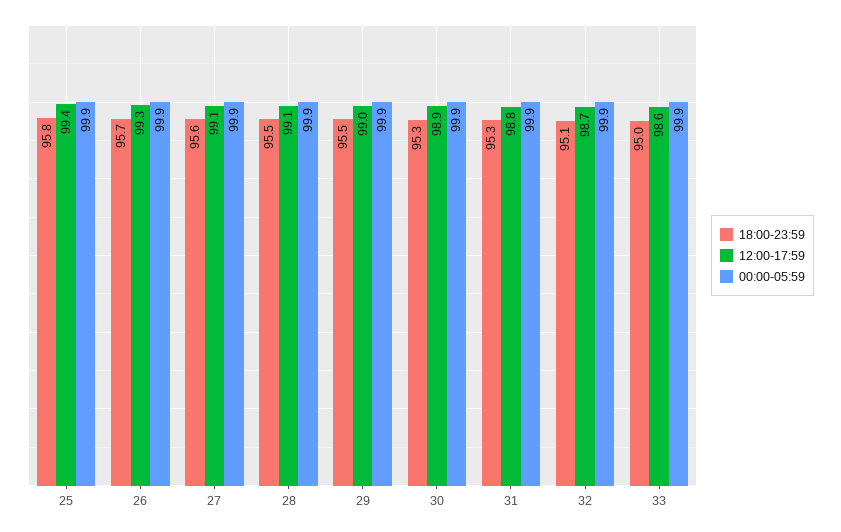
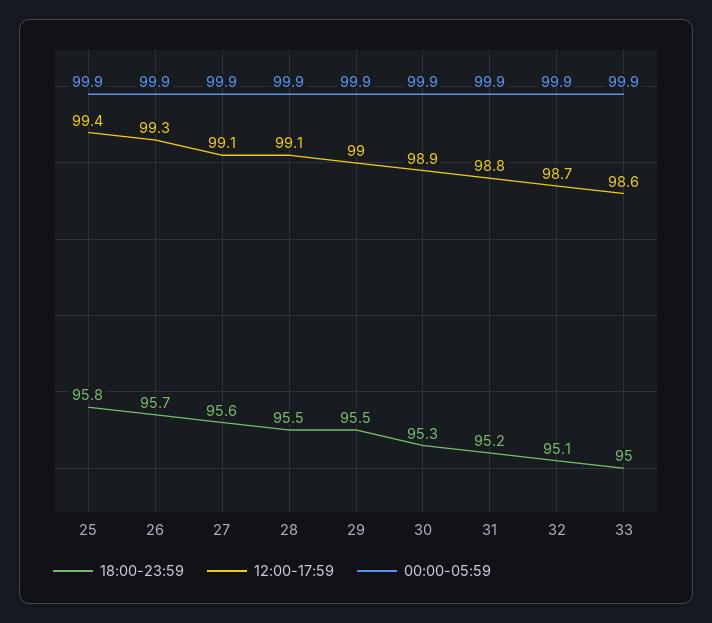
  {
    "18:00-23:59": {
      "25": 95.8,
      "26": 95.7,
      "27": 95.6,
      "28": 95.5,
      "29": 95.5,
      "30": 95.3,
-     "31": 95.3,
+     "31": 95.2,
      "32": 95.1,
      "33": 95
    },
    "12:00-17:59": {
      "25": 99.4,
      "26": 99.3,
      "27": 99.1,
      "28": 99.1,
      "29": 99,
      "30": 98.9,
      "31": 98.8,
      "32": 98.7,
      "33": 98.6
    },
    "00:00-05:59": {
      "25": 99.9,
      "26": 99.9,
      "27": 99.9,
      "28": 99.9,
      "29": 99.9,
      "30": 99.9,
      "31": 99.9,
      "32": 99.9,
      "33": 99.9
    }
  }

